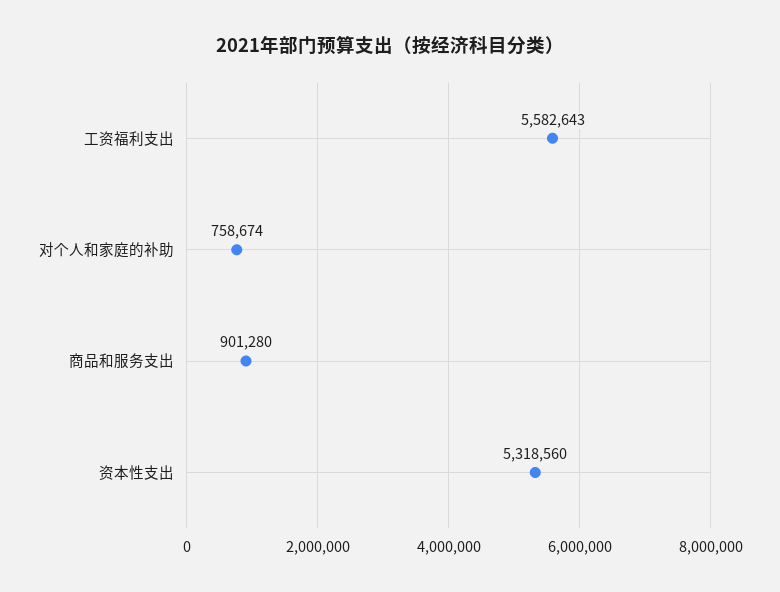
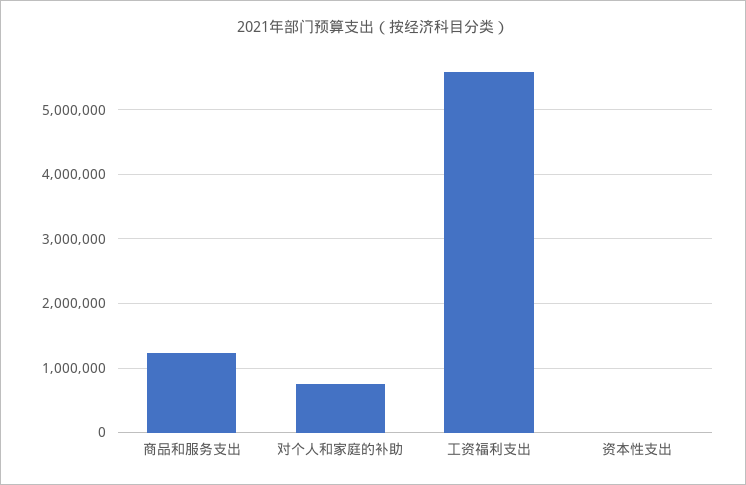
  {
    "工资福利支出": 5582643,
    "对个人和家庭的补助": 758674,
-   "商品和服务支出": 901280,
+   "商品和服务支出": 1200000,
-   "资本性支出": 5318560
+   "资本性支出": 0
  }

